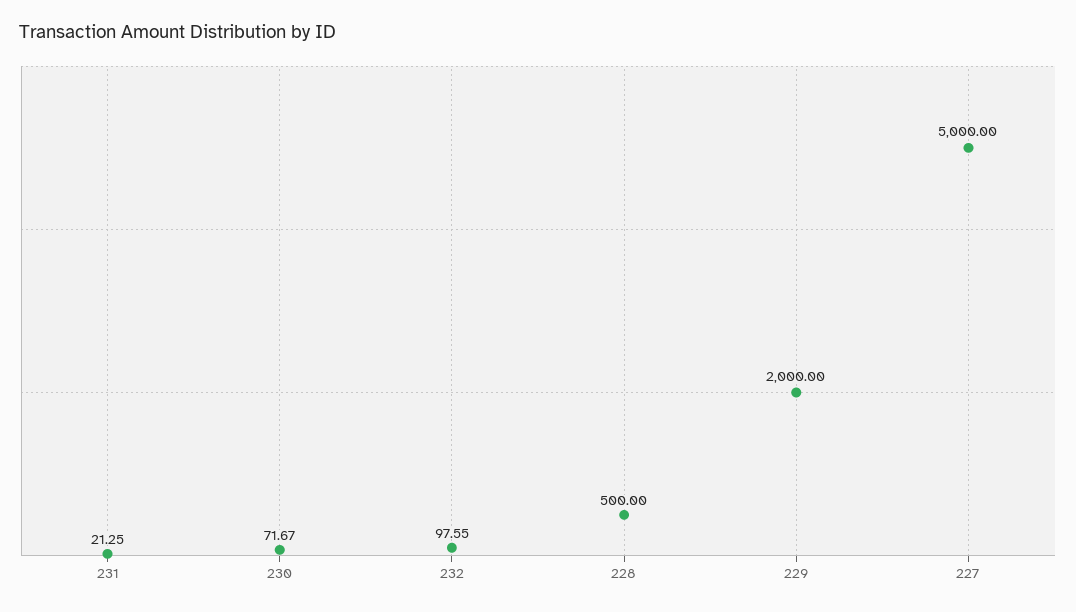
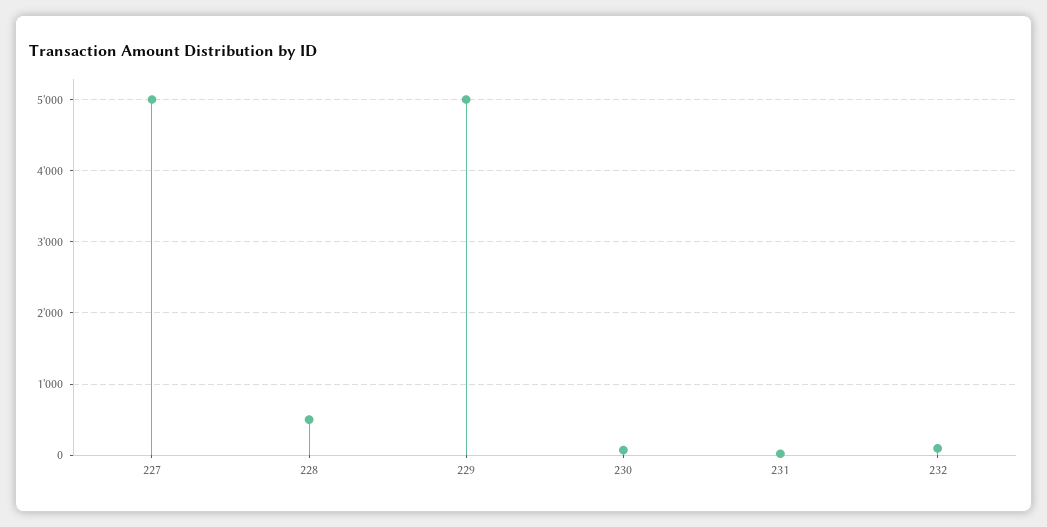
  {
    "231": 21.25,
    "230": 71.67,
    "232": 97.55,
    "228": 500,
-   "229": 2000,
+   "229": 5000,
    "227": 5000
  }

